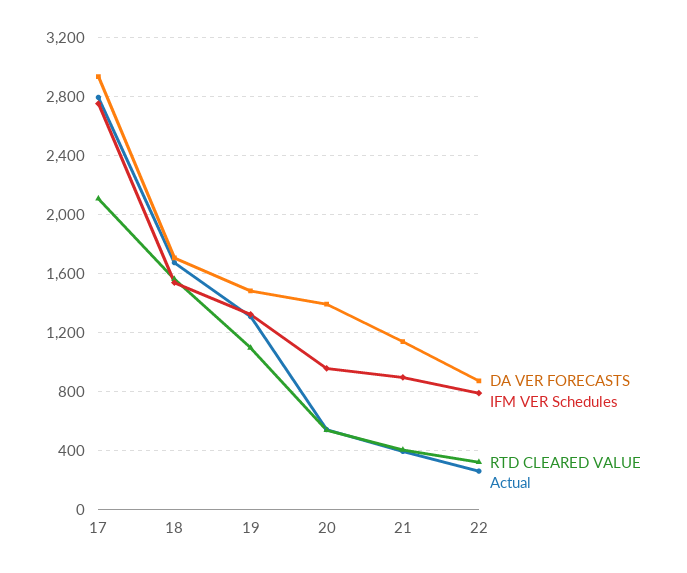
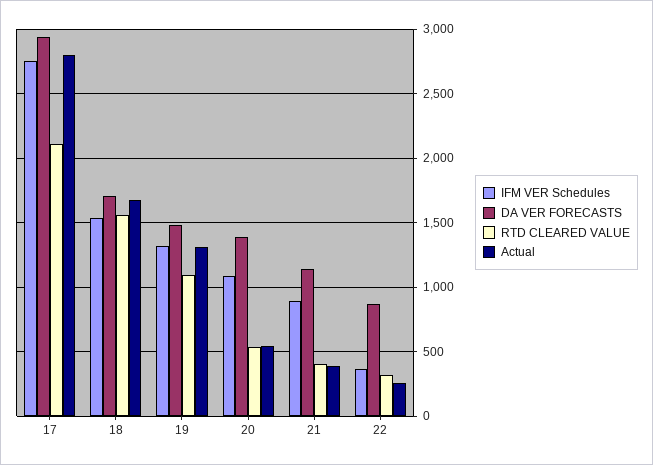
  {
    "DA VER FORECASTS": {
      "17": 2950,
      "18": 1700,
      "19": 1500,
      "20": 1400,
      "21": 1150,
      "22": 850
    },
    "IFM VER Schedules": {
      "17": 2750,
      "18": 1550,
      "19": 1300,
-     "20": 950,
+     "20": 1100,
      "21": 900,
-     "22": 800
+     "22": 350
    },
    "RTD CLEARED VALUE": {
      "17": 2100,
      "18": 1550,
      "19": 1100,
      "20": 550,
      "21": 400,
      "22": 300
    },
    "Actual": {
      "17": 2800,
      "18": 1650,
      "19": 1300,
      "20": 550,
      "21": 400,
      "22": 250
    }
  }

